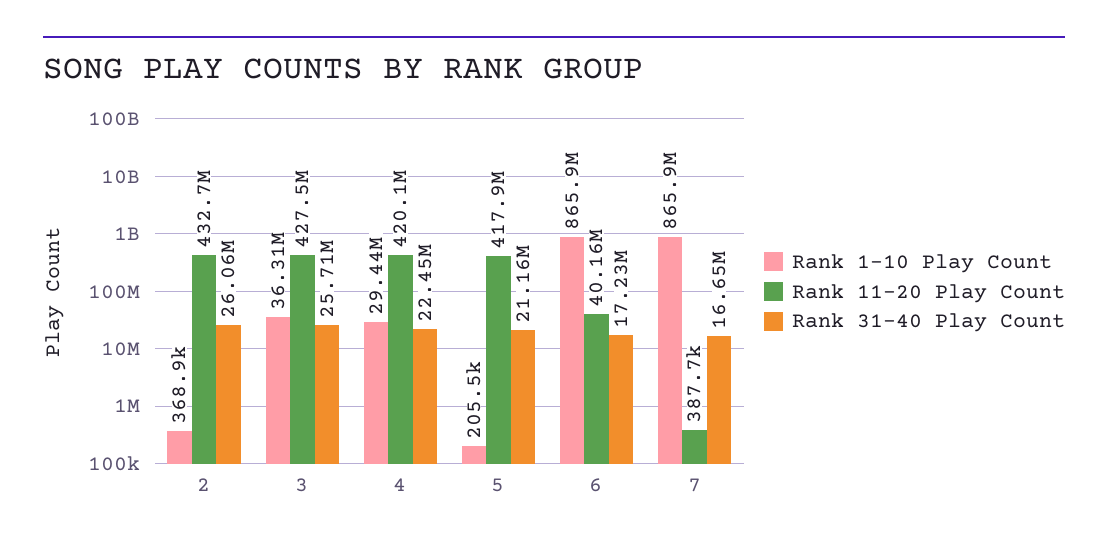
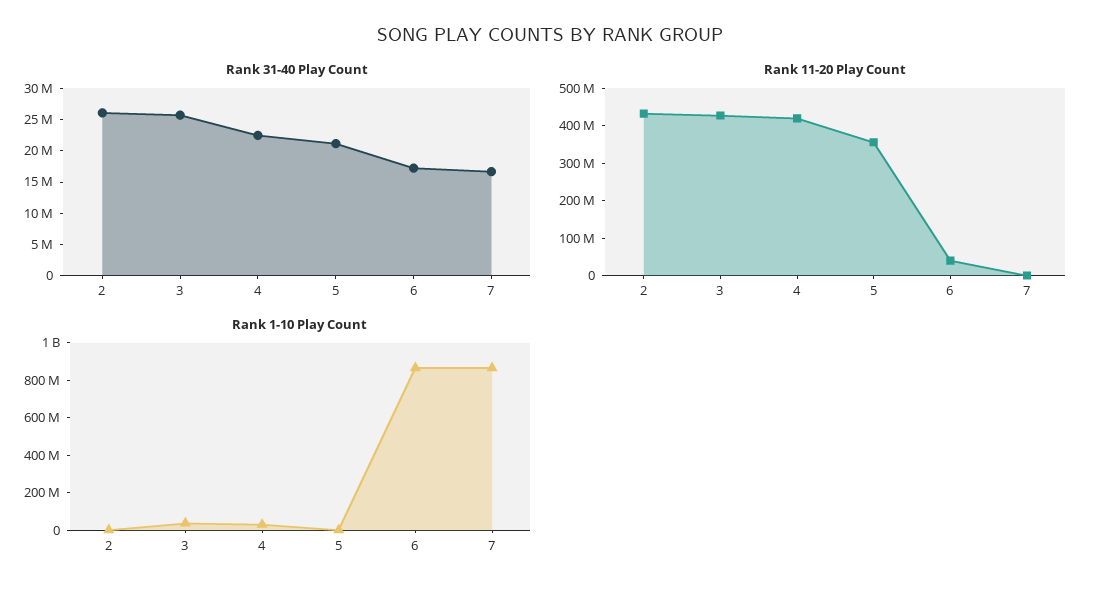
  {
    "Rank 1-10 Play Count": {
      "2": 368900,
      "3": 36310000,
      "4": 29440000,
      "5": 205500,
      "6": 865900000,
      "7": 865900000
    },
    "Rank 11-20 Play Count": {
      "2": 432700000,
      "3": 427500000,
      "4": 420100000,
-     "5": 417900000,
+     "5": 350000000,
      "6": 40160000,
      "7": 387700
    },
    "Rank 31-40 Play Count": {
      "2": 26060000,
      "3": 25710000,
      "4": 22450000,
      "5": 21160000,
      "6": 17230000,
      "7": 16650000
    }
  }

